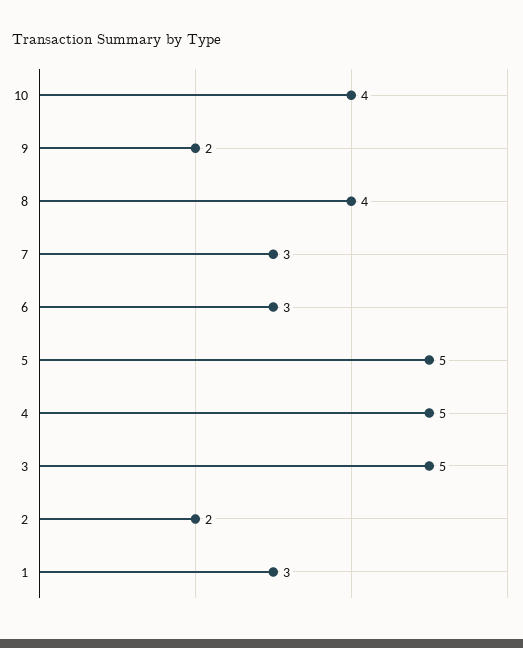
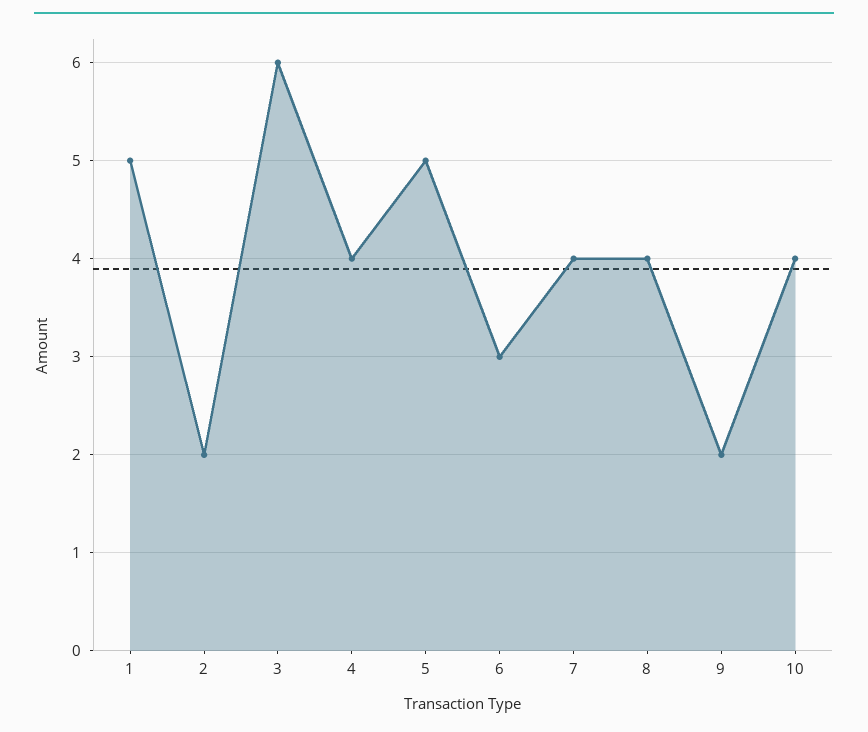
  {
    "10": 4,
    "9": 2,
    "8": 4,
-   "7": 3,
+   "7": 4,
    "6": 3,
    "5": 5,
-   "4": 5,
+   "4": 4,
-   "3": 5,
+   "3": 6,
    "2": 2,
-   "1": 3
+   "1": 5
  }

